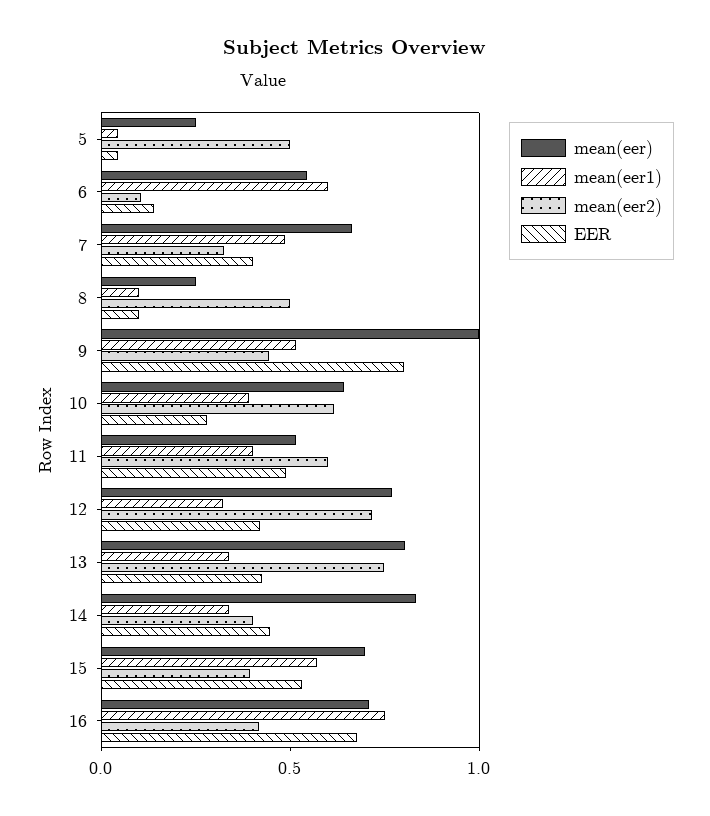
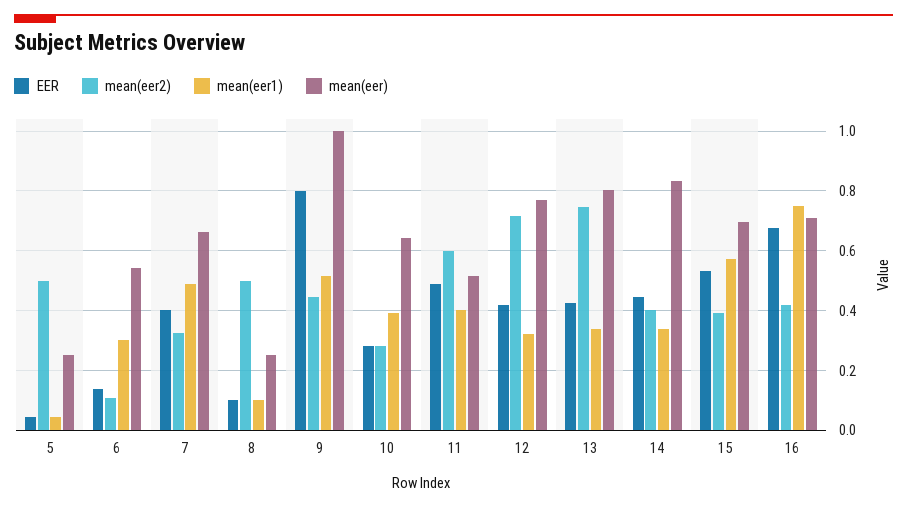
  {
    "mean(eer)": {
      "5": 0.25,
      "6": 0.55,
      "7": 0.675,
      "8": 0.25,
      "9": 1,
      "10": 0.65,
      "11": 0.525,
      "12": 0.775,
      "13": 0.8,
      "14": 0.825,
      "15": 0.7,
      "16": 0.7
    },
    "mean(eer1)": {
      "5": 0.05,
-     "6": 0.6,
+     "6": 0.3,
      "7": 0.5,
      "8": 0.1,
      "9": 0.525,
      "10": 0.4,
      "11": 0.4,
      "12": 0.325,
      "13": 0.35,
      "14": 0.35,
      "15": 0.575,
      "16": 0.75
    },
    "mean(eer2)": {
      "5": 0.5,
      "6": 0.1,
      "7": 0.325,
      "8": 0.5,
      "9": 0.45,
-     "10": 0.6,
+     "10": 0.275,
      "11": 0.6,
      "12": 0.725,
      "13": 0.75,
      "14": 0.4,
      "15": 0.4,
      "16": 0.425
    },
    "EER": {
      "5": 0.05,
      "6": 0.15,
      "7": 0.4,
      "8": 0.1,
      "9": 0.8,
      "10": 0.275,
      "11": 0.5,
      "12": 0.425,
      "13": 0.425,
      "14": 0.45,
      "15": 0.525,
      "16": 0.675
    }
  }

